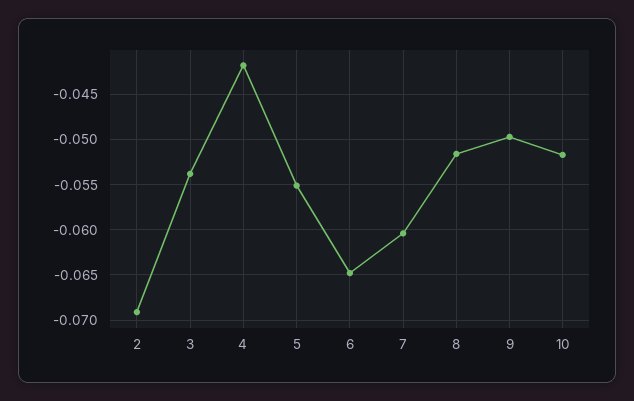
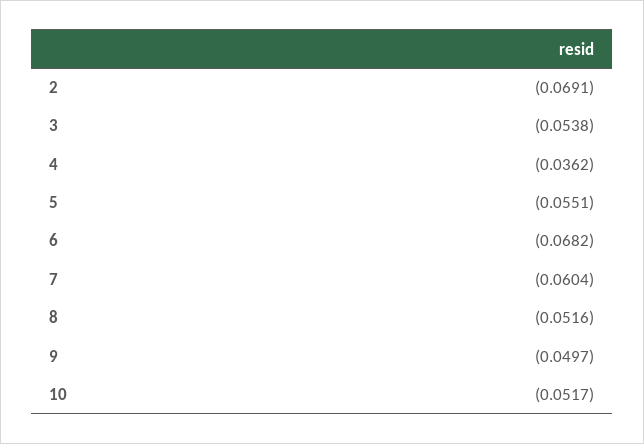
  {
    "2": -0.0691,
    "3": -0.0538,
-   "4": -0.042,
+   "4": -0.0362,
    "5": -0.0551,
-   "6": -0.065,
+   "6": -0.0682,
    "7": -0.0604,
    "8": -0.0516,
    "9": -0.0497,
    "10": -0.0517
  }

